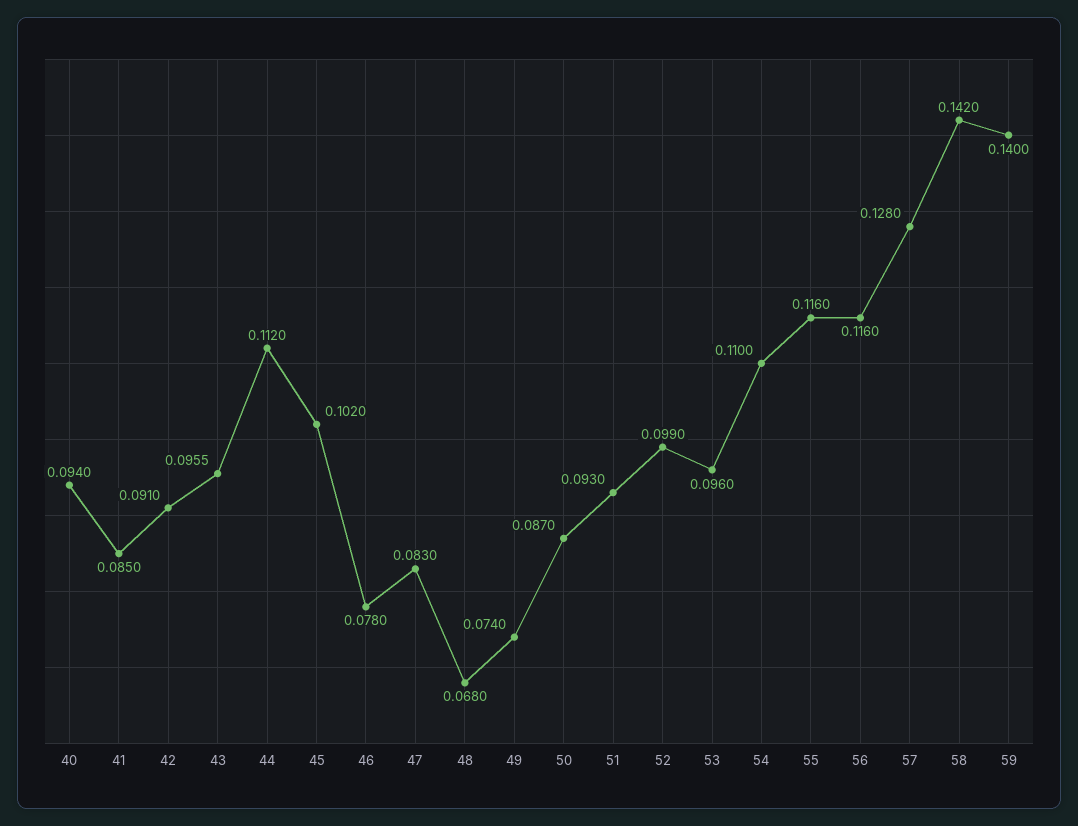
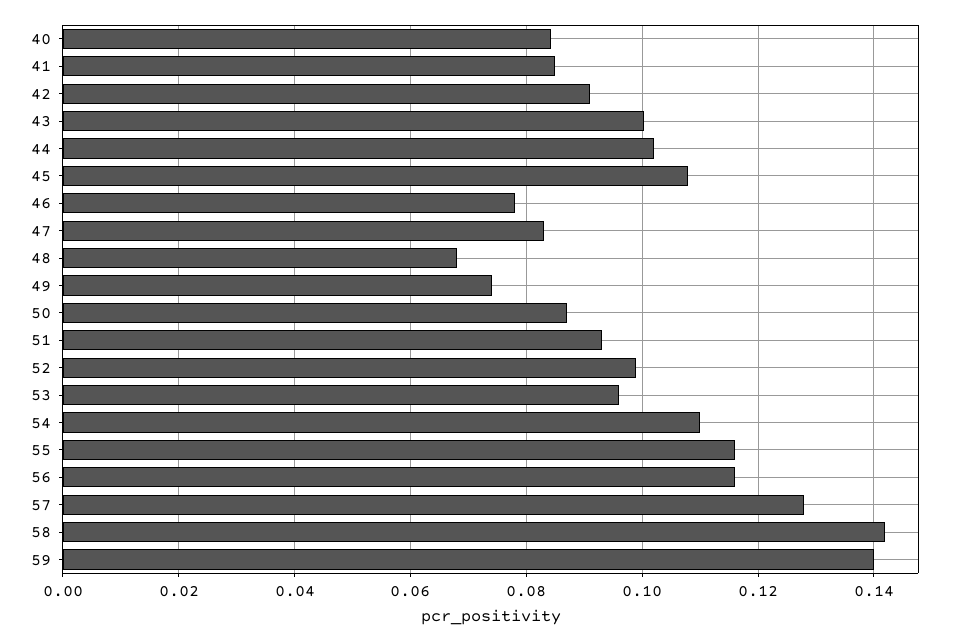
  {
-   "40": 0.094,
+   "40": 0.084,
    "41": 0.085,
    "42": 0.091,
-   "43": 0.0955,
+   "43": 0.1,
-   "44": 0.112,
+   "44": 0.102,
-   "45": 0.102,
+   "45": 0.108,
    "46": 0.078,
    "47": 0.083,
    "48": 0.068,
    "49": 0.074,
    "50": 0.087,
    "51": 0.093,
    "52": 0.099,
    "53": 0.096,
    "54": 0.11,
    "55": 0.116,
    "56": 0.116,
    "57": 0.128,
    "58": 0.142,
    "59": 0.14
  }

